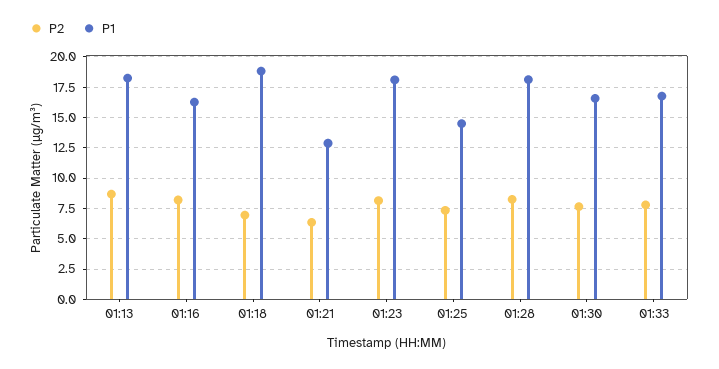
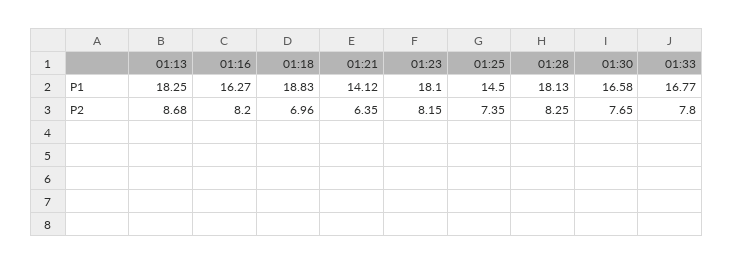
  {
    "P2": {
      "01:13": 8.68,
      "01:16": 8.2,
      "01:18": 6.96,
      "01:21": 6.35,
      "01:23": 8.15,
      "01:25": 7.35,
      "01:28": 8.25,
      "01:30": 7.65,
      "01:33": 7.8
    },
    "P1": {
      "01:13": 18.25,
      "01:16": 16.27,
      "01:18": 18.83,
-     "01:21": 13,
+     "01:21": 14.12,
      "01:23": 18.1,
      "01:25": 14.5,
      "01:28": 18.13,
      "01:30": 16.58,
      "01:33": 16.77
    }
  }

